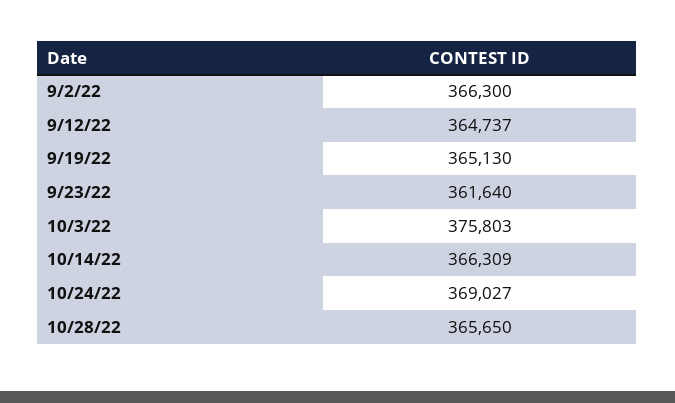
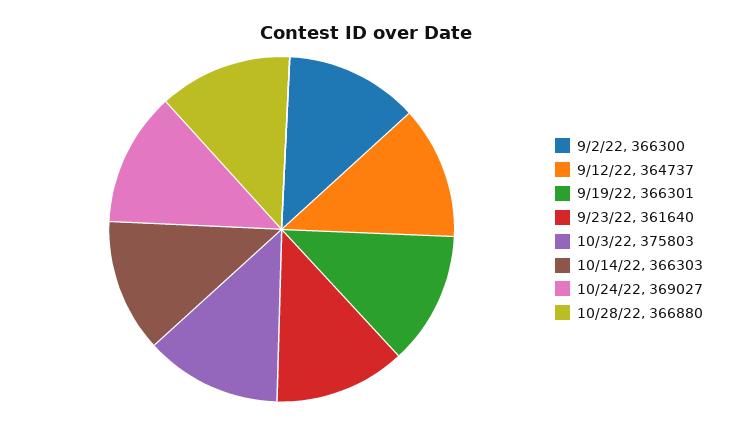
  {
    "9/2/22": 366300,
    "9/12/22": 364737,
-   "9/19/22": 365130,
+   "9/19/22": 366301,
    "9/23/22": 361640,
    "10/3/22": 375803,
-   "10/14/22": 366309,
+   "10/14/22": 366303,
    "10/24/22": 369027,
-   "10/28/22": 365650
+   "10/28/22": 366880
  }

